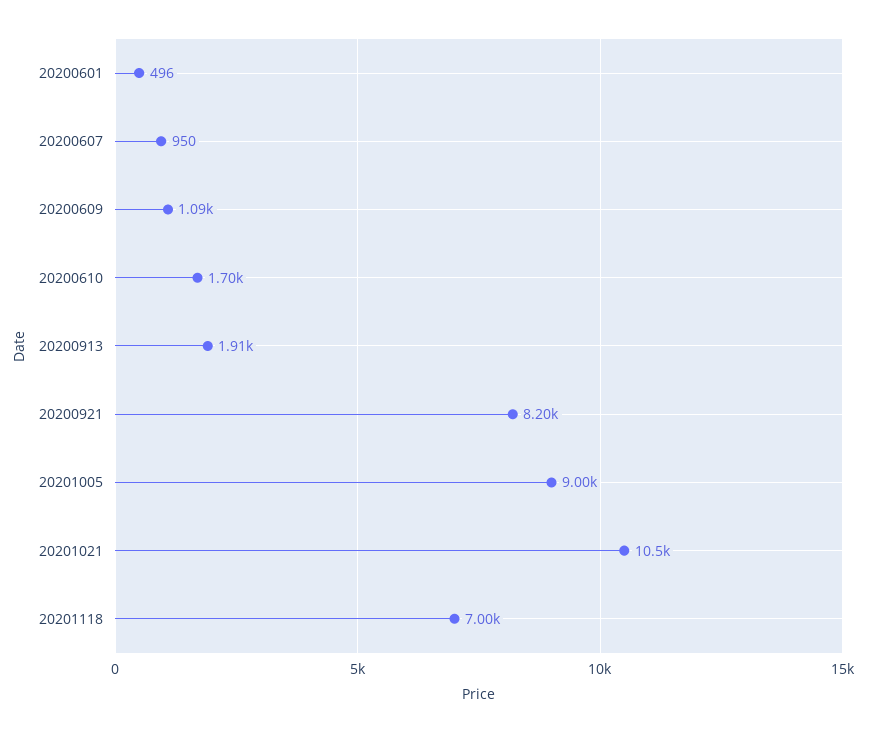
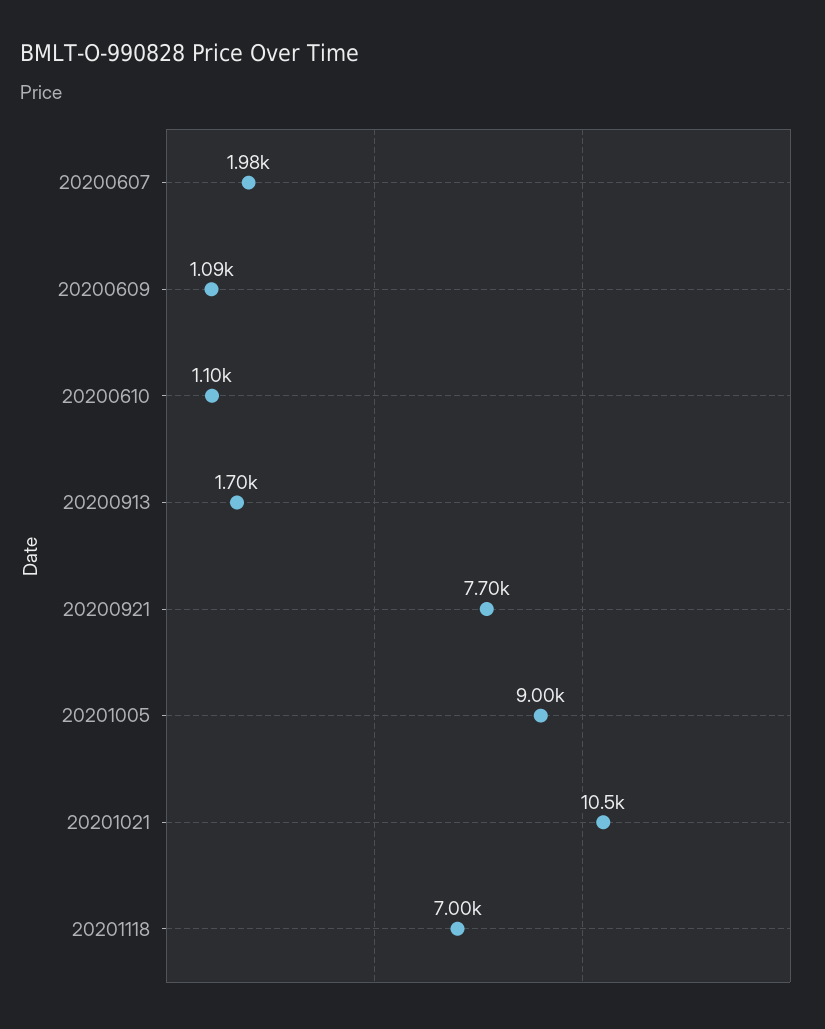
  {
-   "20200601": 496,
-   "20200607": 950,
+   "20200607": 1980,
    "20200609": 1090,
-   "20200610": 1700,
+   "20200610": 1100,
-   "20200913": 1910,
+   "20200913": 1700,
-   "20200921": 8200,
+   "20200921": 7700,
    "20201005": 9000,
    "20201021": 10500,
    "20201118": 7000
  }

